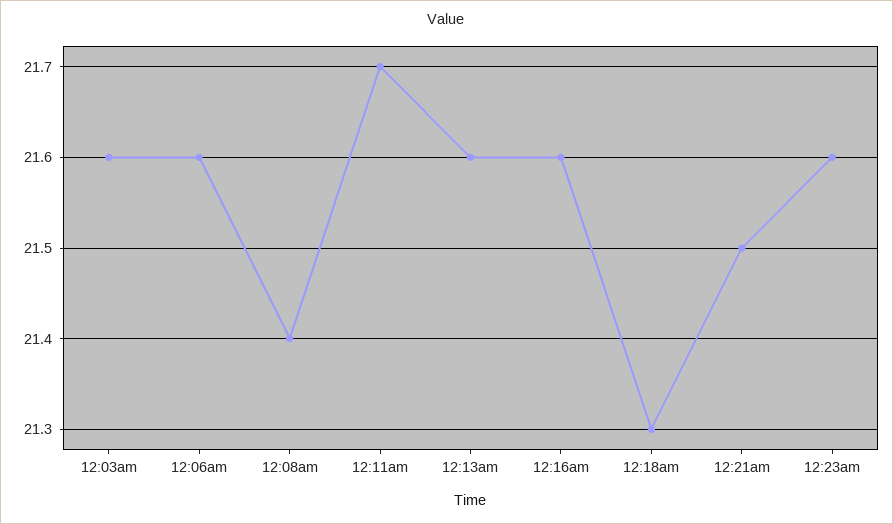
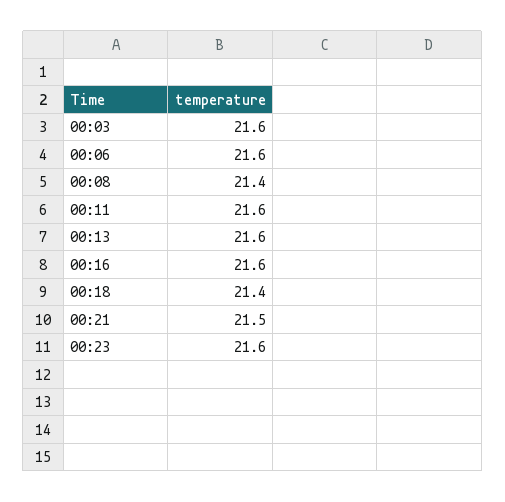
  {
    "12:03am": 21.6,
    "12:06am": 21.6,
    "12:08am": 21.4,
-   "12:11am": 21.7,
+   "12:11am": 21.6,
    "12:13am": 21.6,
    "12:16am": 21.6,
-   "12:18am": 21.3,
+   "12:18am": 21.4,
    "12:21am": 21.5,
    "12:23am": 21.6
  }

